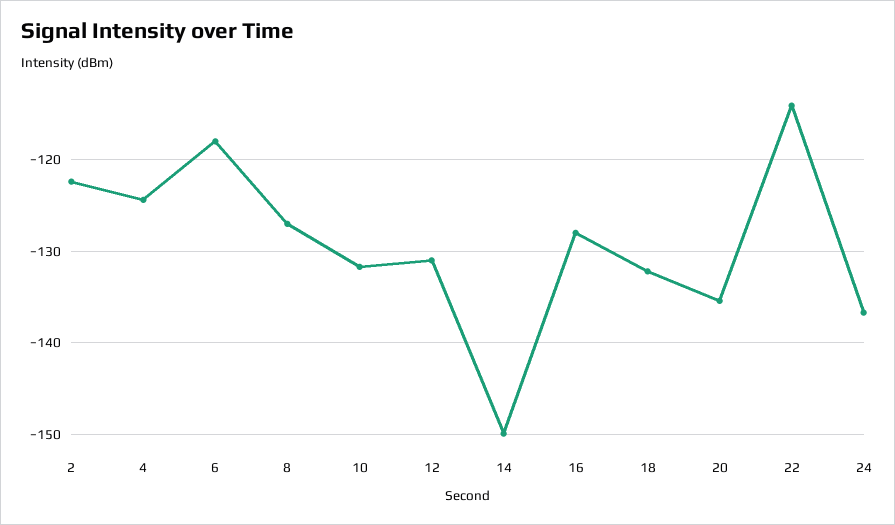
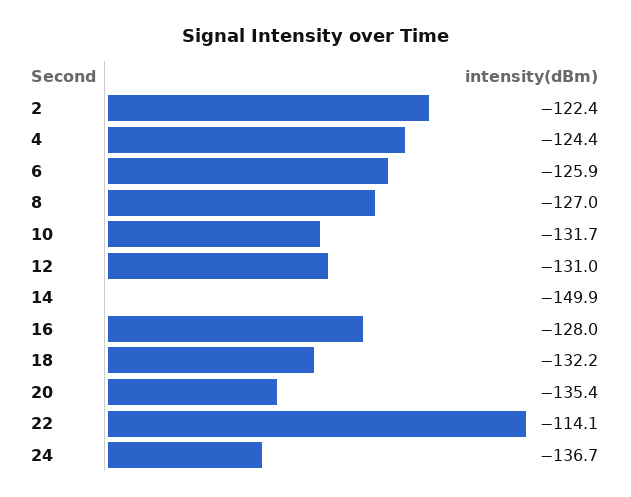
  {
    "2": -122.4,
    "4": -124.4,
-   "6": -118,
+   "6": -125.9,
    "8": -127,
    "10": -131.7,
    "12": -131,
    "14": -149.9,
    "16": -128,
    "18": -132.2,
    "20": -135.4,
    "22": -114.1,
    "24": -136.7
  }

